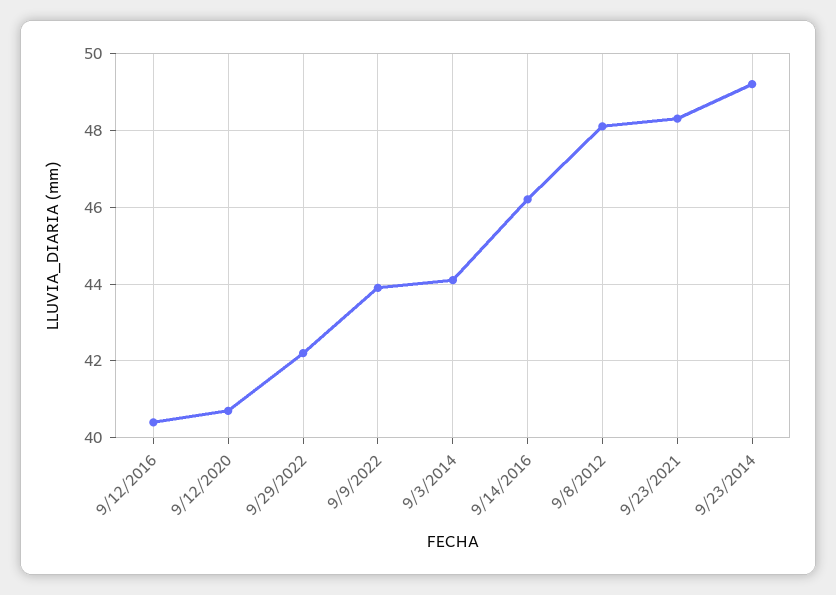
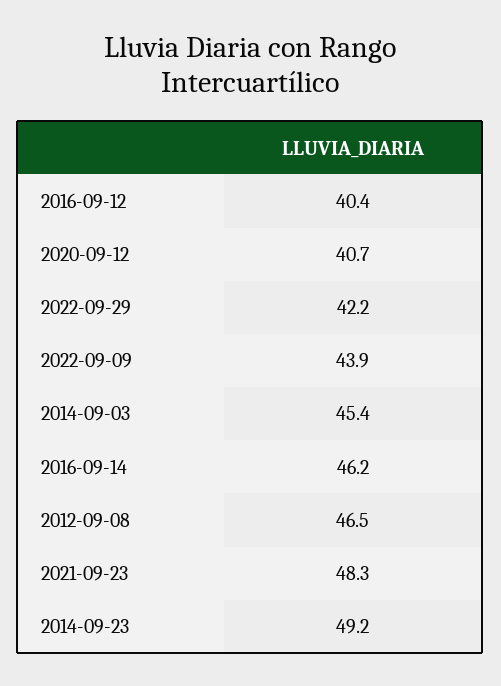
  {
    "9/12/2016": 40.4,
    "9/12/2020": 40.7,
    "9/29/2022": 42.2,
    "9/9/2022": 43.9,
-   "9/3/2014": 44,
+   "9/3/2014": 45.4,
    "9/14/2016": 46.2,
-   "9/8/2012": 48,
+   "9/8/2012": 46.5,
    "9/23/2021": 48.3,
    "9/23/2014": 49.2
  }

